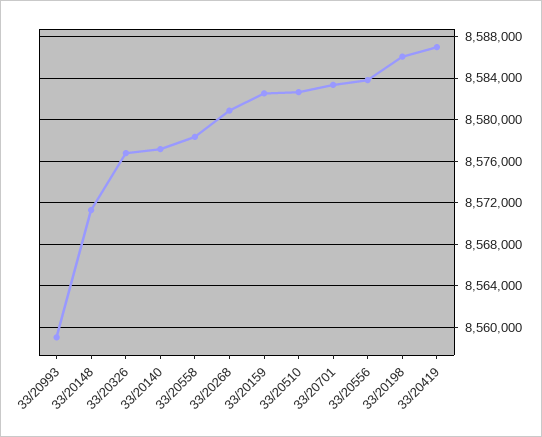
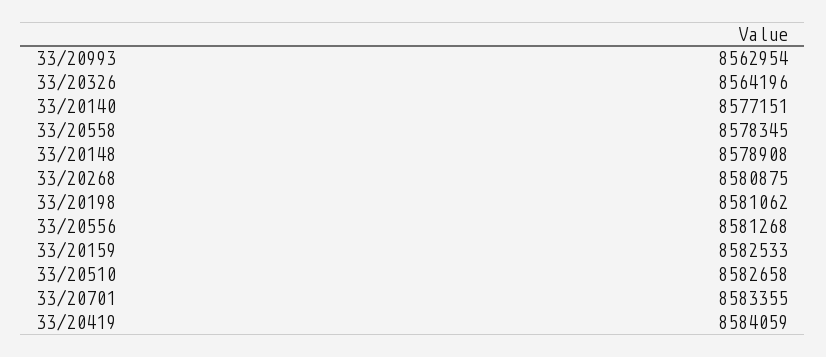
  {
-   "33/20993": 8559000,
+   "33/20993": 8562954,
-   "33/20148": 8571000,
+   "33/20148": 8578908,
-   "33/20326": 8577000,
+   "33/20326": 8564196,
    "33/20140": 8577151,
    "33/20558": 8578345,
    "33/20268": 8580875,
    "33/20159": 8582533,
    "33/20510": 8582658,
    "33/20701": 8583355,
-   "33/20556": 8584000,
+   "33/20556": 8581268,
-   "33/20198": 8586000,
+   "33/20198": 8581062,
-   "33/20419": 8587000
+   "33/20419": 8584059
  }

